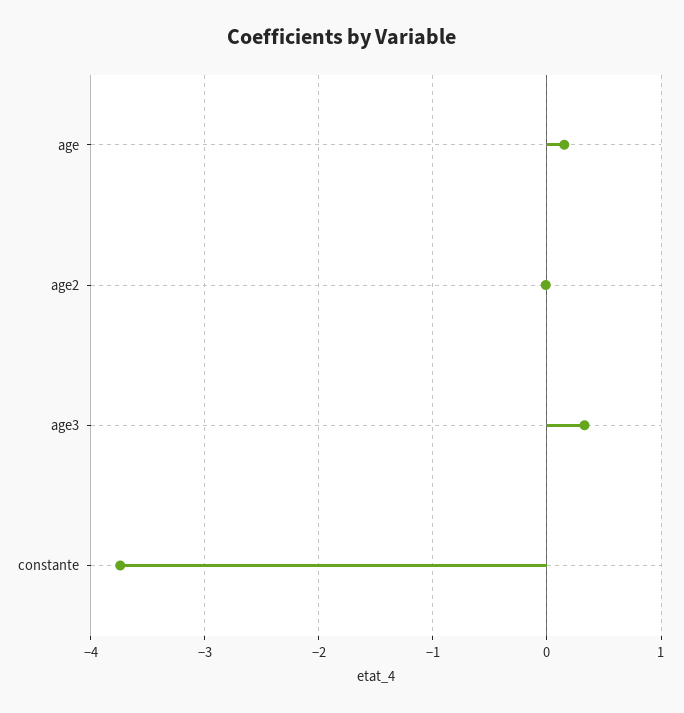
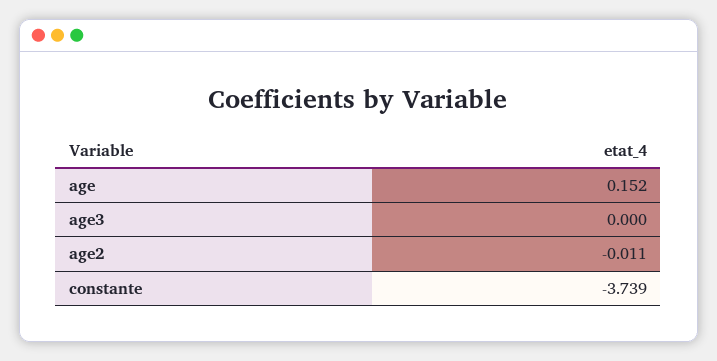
  {
    "age": 0.152,
    "age2": -0.011,
-   "age3": 0.3,
+   "age3": 0,
    "constante": -3.739
  }

